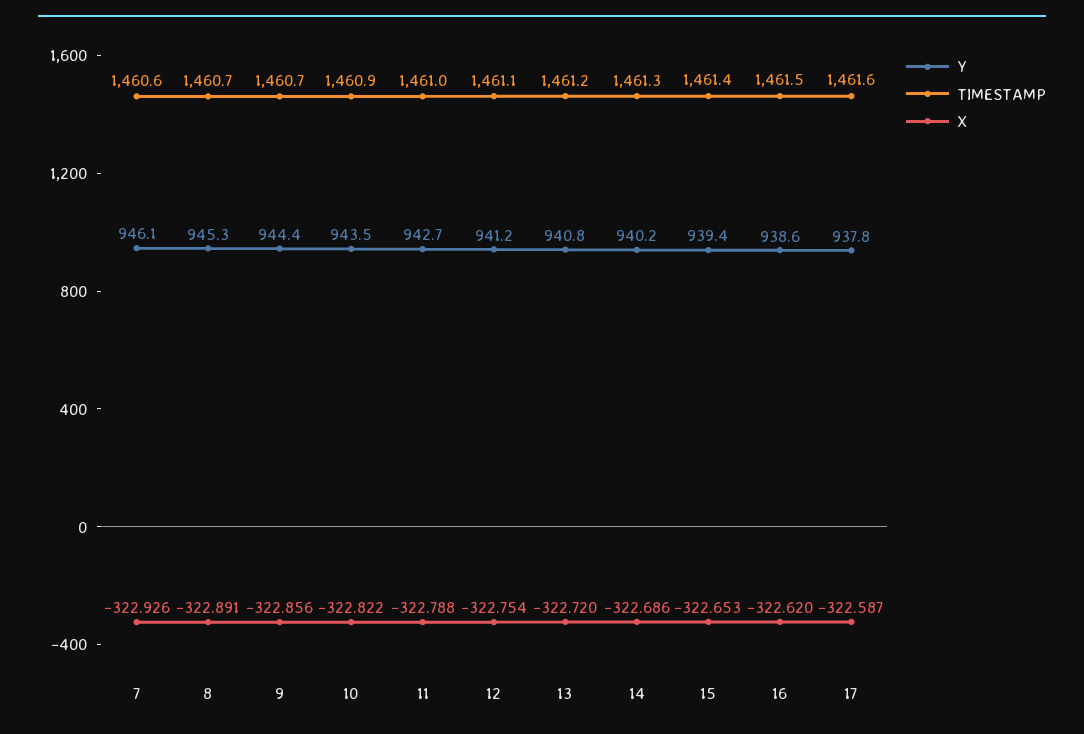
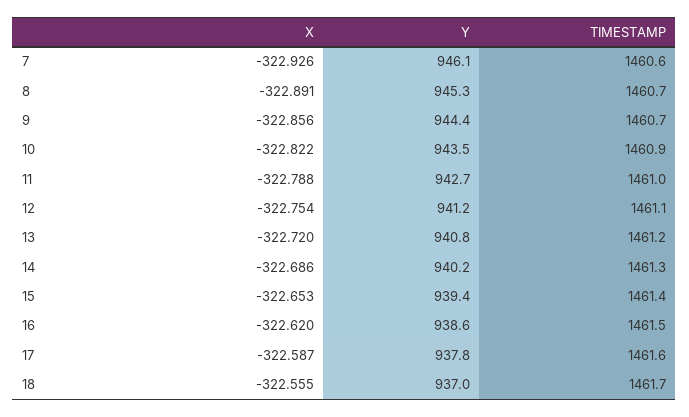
  {
    "Y": {
      "7": 946.1,
      "8": 945.3,
      "9": 944.4,
      "10": 943.5,
      "11": 942.7,
      "12": 941.2,
      "13": 940.8,
      "14": 940.2,
      "15": 939.4,
      "16": 938.6,
-     "17": 937.8
+     "17": 937.8,
+     "18": 937
    },
    "TIMESTAMP": {
      "7": 1460.6,
      "8": 1460.7,
      "9": 1460.7,
      "10": 1460.9,
      "11": 1461,
      "12": 1461.1,
      "13": 1461.2,
      "14": 1461.3,
      "15": 1461.4,
      "16": 1461.5,
-     "17": 1461.6
+     "17": 1461.6,
+     "18": 1461.7
    },
    "X": {
      "7": -322.926,
      "8": -322.891,
      "9": -322.856,
      "10": -322.822,
      "11": -322.788,
      "12": -322.754,
      "13": -322.72,
      "14": -322.686,
      "15": -322.653,
      "16": -322.62,
-     "17": -322.587
+     "17": -322.587,
+     "18": -322.555
    }
  }

